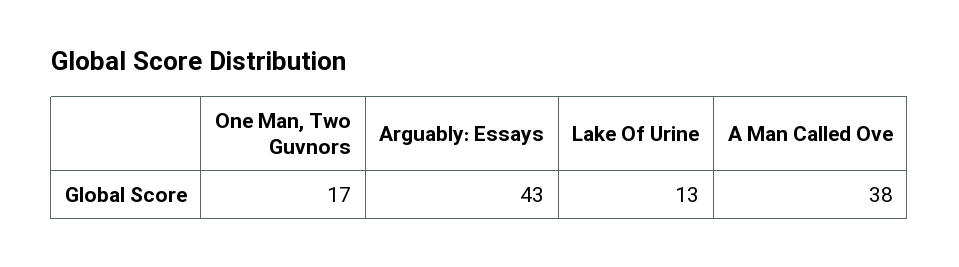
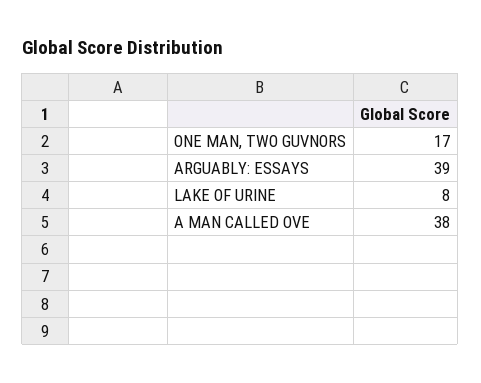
  {
    "One Man, Two Guvnors": 17,
-   "Arguably: Essays": 43,
+   "Arguably: Essays": 39,
-   "Lake Of Urine": 13,
+   "Lake Of Urine": 8,
    "A Man Called Ove": 38
  }

